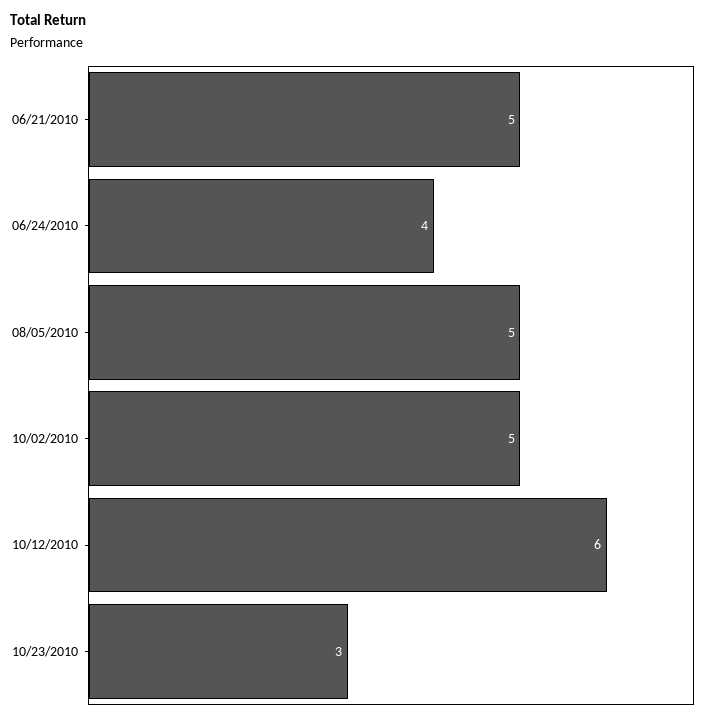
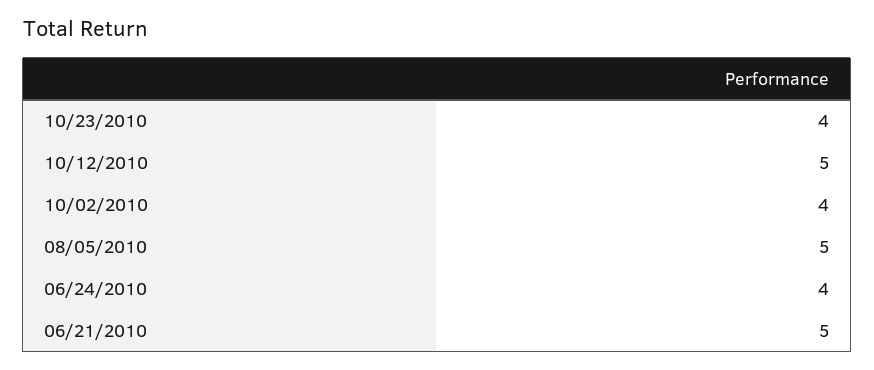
  {
    "06/21/2010": 5,
    "06/24/2010": 4,
    "08/05/2010": 5,
-   "10/02/2010": 5,
+   "10/02/2010": 4,
-   "10/12/2010": 6,
+   "10/12/2010": 5,
-   "10/23/2010": 3
+   "10/23/2010": 4
  }

